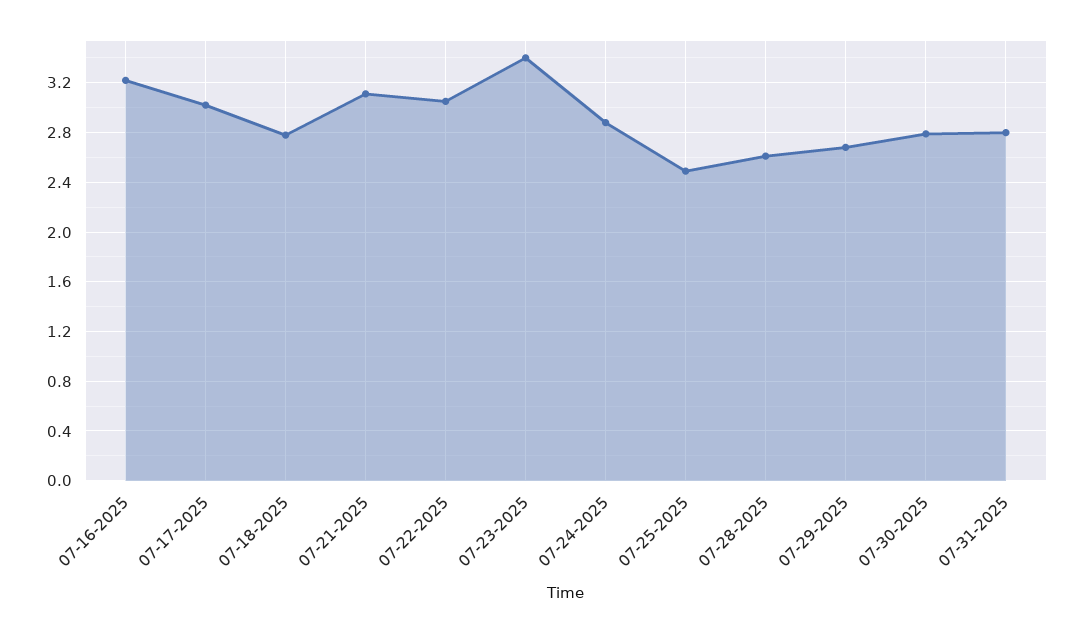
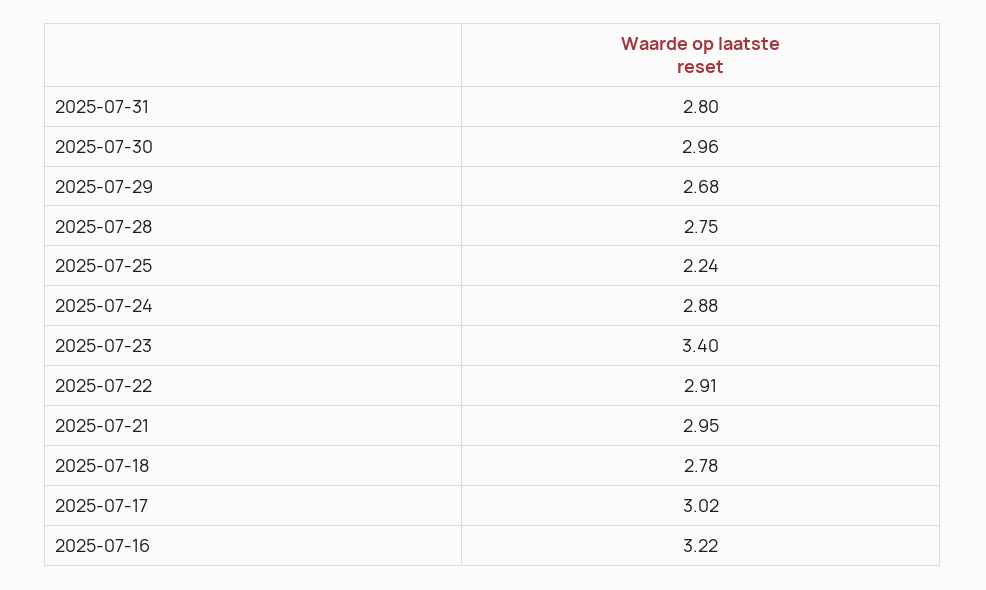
  {
    "07-16-2025": 3.22,
    "07-17-2025": 3.02,
    "07-18-2025": 2.78,
-   "07-21-2025": 3.1,
+   "07-21-2025": 2.95,
-   "07-22-2025": 3.05,
+   "07-22-2025": 2.91,
    "07-23-2025": 3.4,
    "07-24-2025": 2.88,
-   "07-25-2025": 2.5,
+   "07-25-2025": 2.24,
-   "07-28-2025": 2.6,
+   "07-28-2025": 2.75,
    "07-29-2025": 2.68,
-   "07-30-2025": 2.8,
+   "07-30-2025": 2.96,
    "07-31-2025": 2.8
  }

